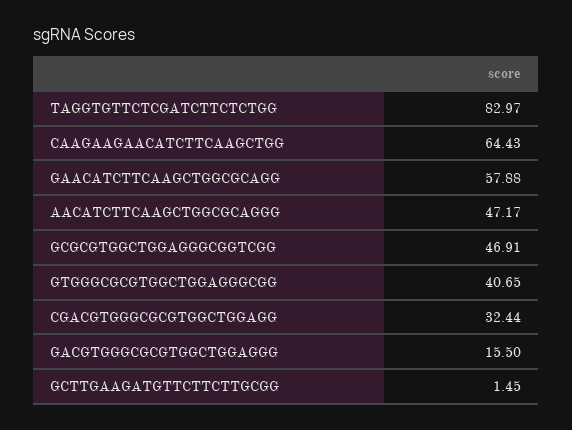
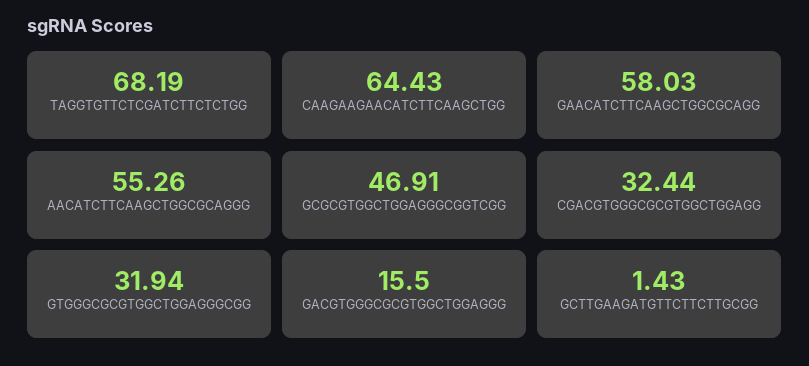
  {
-   "TAGGTGTTCTCGATCTTCTCTGG": 82.97,
+   "TAGGTGTTCTCGATCTTCTCTGG": 68.19,
    "CAAGAAGAACATCTTCAAGCTGG": 64.43,
-   "GAACATCTTCAAGCTGGCGCAGG": 57.88,
+   "GAACATCTTCAAGCTGGCGCAGG": 58.03,
-   "AACATCTTCAAGCTGGCGCAGGG": 47.17,
+   "AACATCTTCAAGCTGGCGCAGGG": 55.26,
    "GCGCGTGGCTGGAGGGCGGTCGG": 46.91,
-   "GTGGGCGCGTGGCTGGAGGGCGG": 40.65,
+   "GTGGGCGCGTGGCTGGAGGGCGG": 31.94,
    "CGACGTGGGCGCGTGGCTGGAGG": 32.44,
    "GACGTGGGCGCGTGGCTGGAGGG": 15.5,
-   "GCTTGAAGATGTTCTTCTTGCGG": 1.45
+   "GCTTGAAGATGTTCTTCTTGCGG": 1.43
  }

